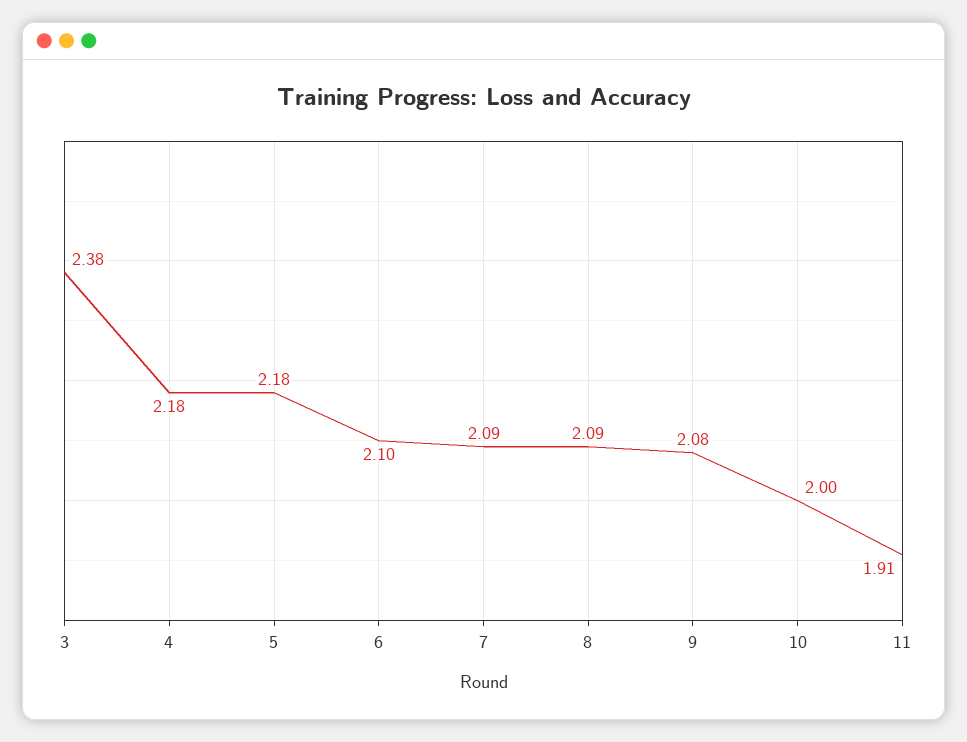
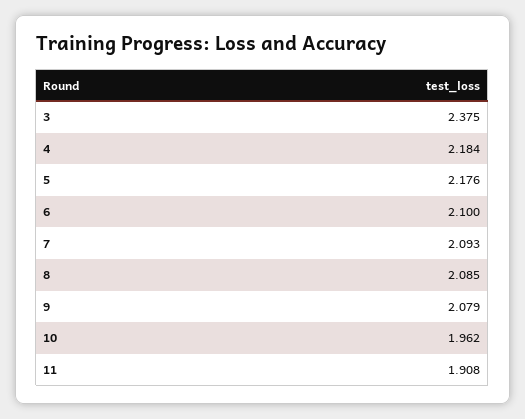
  {
    "3": 2.375,
    "4": 2.184,
    "5": 2.176,
    "6": 2.1,
    "7": 2.093,
    "8": 2.085,
    "9": 2.079,
-   "10": 2,
+   "10": 1.962,
    "11": 1.908
  }

